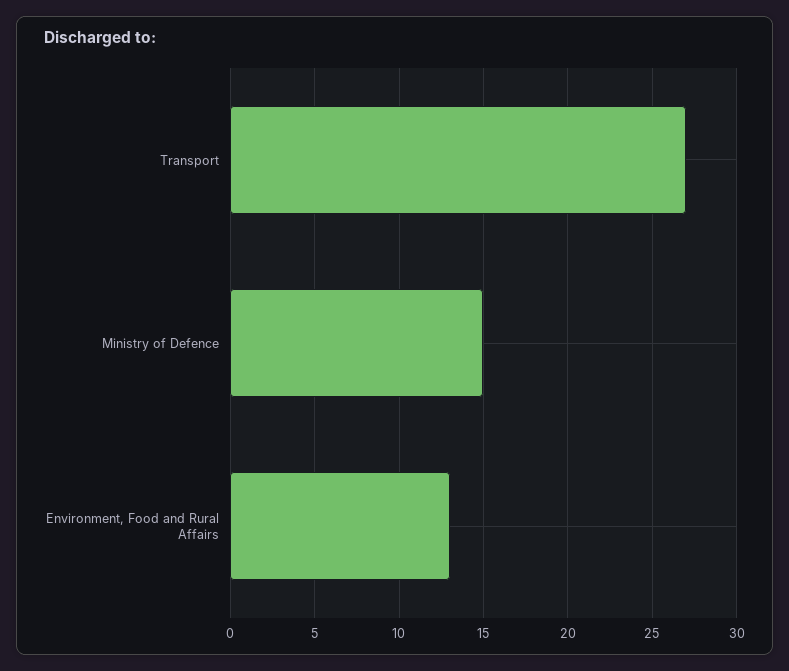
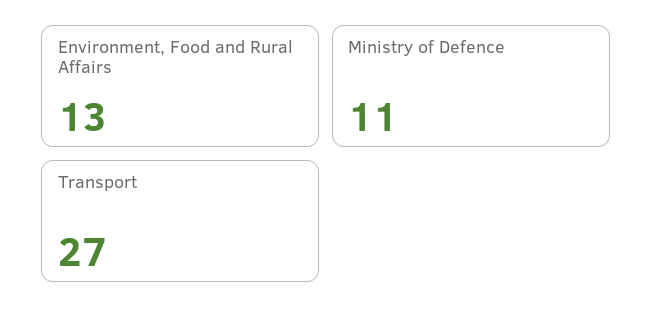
  {
    "Transport": 27,
-   "Ministry of Defence": 15,
+   "Ministry of Defence": 11,
    "Environment, Food and Rural Affairs": 13
  }

